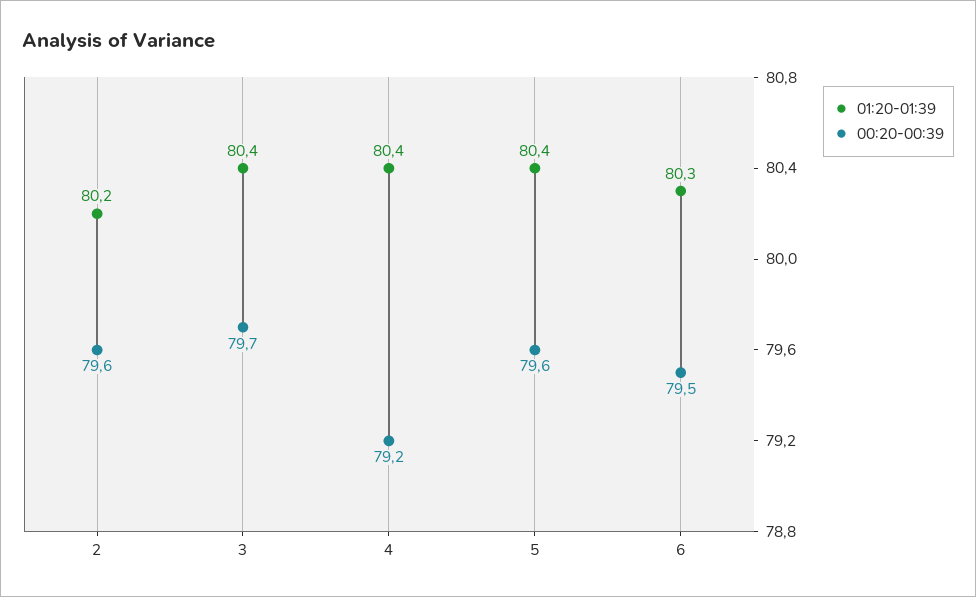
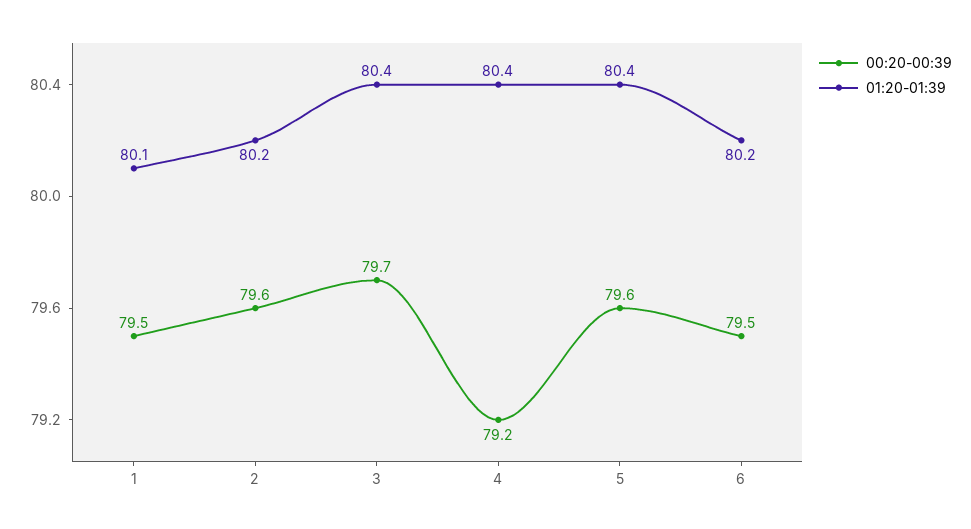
  {
    "01:20-01:39": {
      "2": 80.2,
      "3": 80.4,
      "4": 80.4,
      "5": 80.4,
-     "6": 80.3
+     "6": 80.2,
+     "1": 80.1
    },
    "00:20-00:39": {
      "2": 79.6,
      "3": 79.7,
      "4": 79.2,
      "5": 79.6,
-     "6": 79.5
+     "6": 79.5,
+     "1": 79.5
    }
  }

